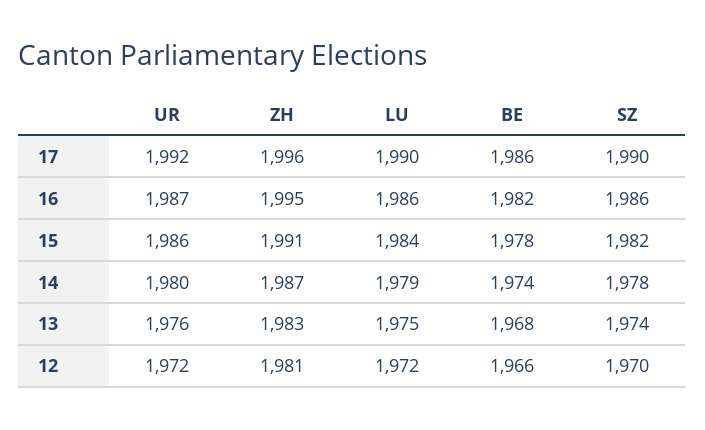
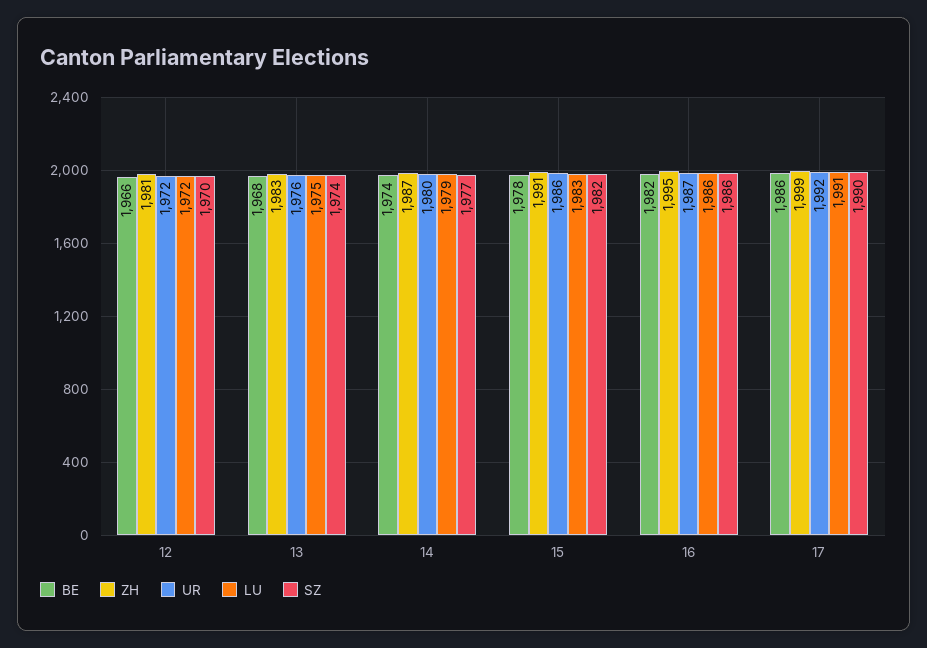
  {
    "UR": {
      "17": 1992,
      "16": 1987,
      "15": 1986,
      "14": 1980,
      "13": 1976,
      "12": 1972
    },
    "ZH": {
-     "17": 1996,
+     "17": 1999,
      "16": 1995,
      "15": 1991,
      "14": 1987,
      "13": 1983,
      "12": 1981
    },
    "LU": {
-     "17": 1990,
+     "17": 1991,
      "16": 1986,
-     "15": 1984,
+     "15": 1983,
      "14": 1979,
      "13": 1975,
      "12": 1972
    },
    "BE": {
      "17": 1986,
      "16": 1982,
      "15": 1978,
      "14": 1974,
      "13": 1968,
      "12": 1966
    },
    "SZ": {
      "17": 1990,
      "16": 1986,
      "15": 1982,
-     "14": 1978,
+     "14": 1977,
      "13": 1974,
      "12": 1970
    }
  }

